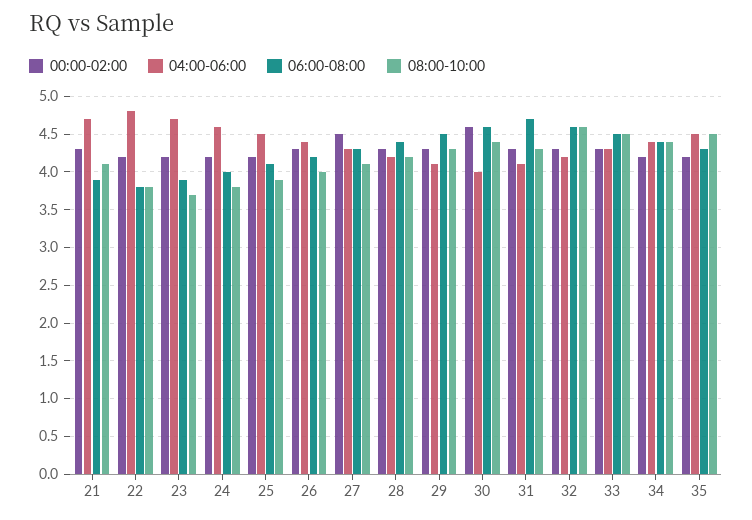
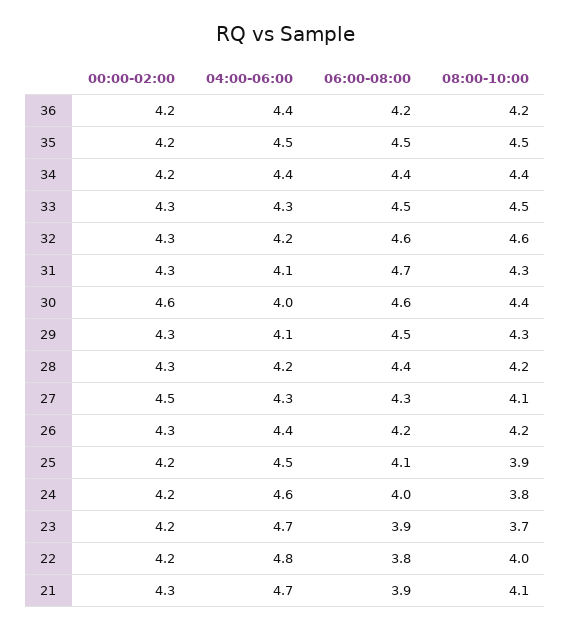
  {
    "00:00-02:00": {
      "21": 4.3,
      "22": 4.2,
      "23": 4.2,
      "24": 4.2,
      "25": 4.2,
      "26": 4.3,
      "27": 4.5,
      "28": 4.3,
      "29": 4.3,
      "30": 4.6,
      "31": 4.3,
      "32": 4.3,
      "33": 4.3,
      "34": 4.2,
-     "35": 4.2
+     "35": 4.2,
+     "36": 4.2
    },
    "04:00-06:00": {
      "21": 4.7,
      "22": 4.8,
      "23": 4.7,
      "24": 4.6,
      "25": 4.5,
      "26": 4.4,
      "27": 4.3,
      "28": 4.2,
      "29": 4.1,
      "30": 4,
      "31": 4.1,
      "32": 4.2,
      "33": 4.3,
      "34": 4.4,
-     "35": 4.5
+     "35": 4.5,
+     "36": 4.4
    },
    "06:00-08:00": {
      "21": 3.9,
      "22": 3.8,
      "23": 3.9,
      "24": 4,
      "25": 4.1,
      "26": 4.2,
      "27": 4.3,
      "28": 4.4,
      "29": 4.5,
      "30": 4.6,
      "31": 4.7,
      "32": 4.6,
      "33": 4.5,
      "34": 4.4,
-     "35": 4.3
+     "35": 4.5,
+     "36": 4.2
    },
    "08:00-10:00": {
      "21": 4.1,
-     "22": 3.8,
+     "22": 4,
      "23": 3.7,
      "24": 3.8,
      "25": 3.9,
-     "26": 4,
+     "26": 4.2,
      "27": 4.1,
      "28": 4.2,
      "29": 4.3,
      "30": 4.4,
      "31": 4.3,
      "32": 4.6,
      "33": 4.5,
      "34": 4.4,
-     "35": 4.5
+     "35": 4.5,
+     "36": 4.2
    }
  }

